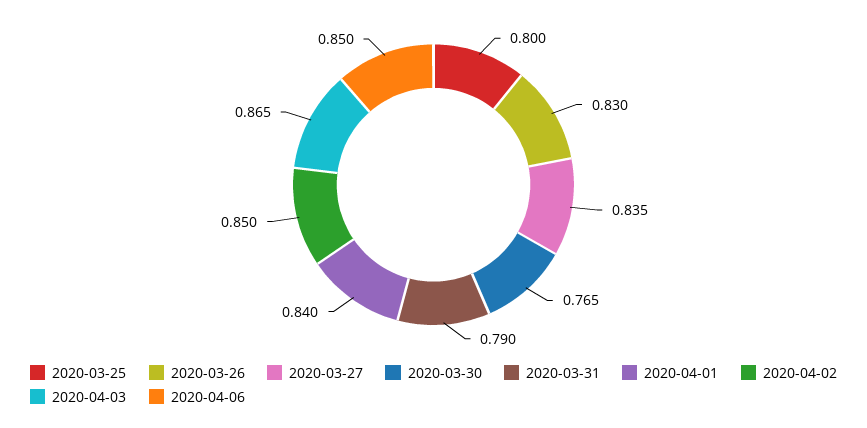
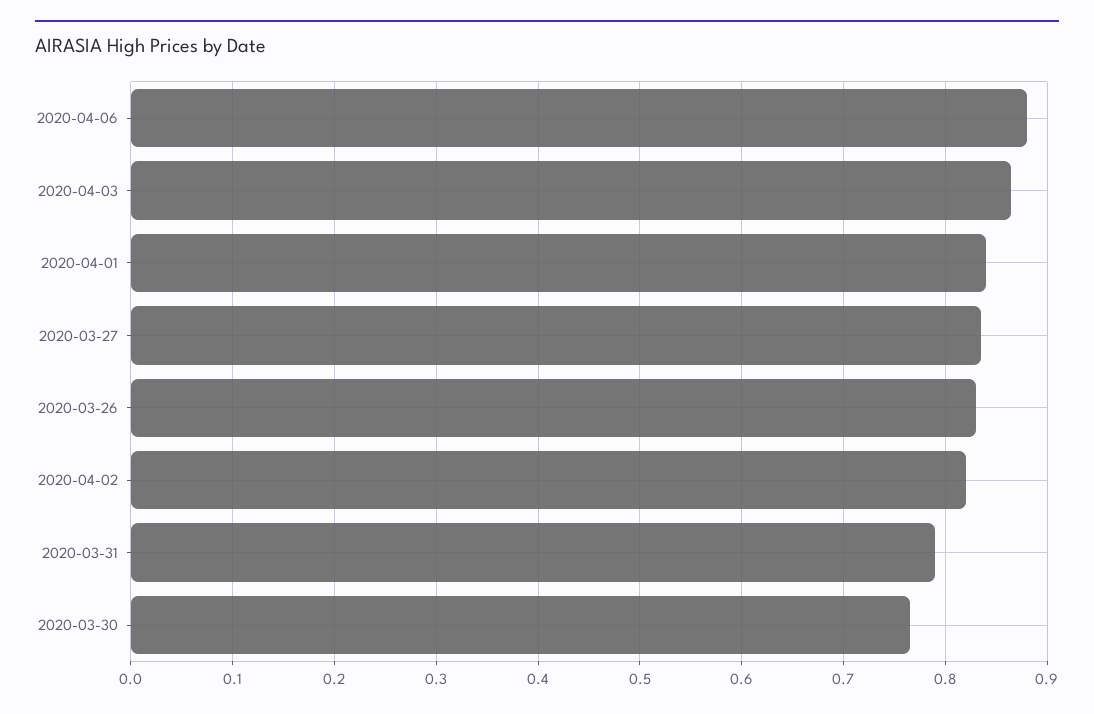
  {
-   "2020-03-25": 0.8,
    "2020-03-26": 0.83,
    "2020-03-27": 0.835,
    "2020-03-30": 0.765,
    "2020-03-31": 0.79,
    "2020-04-01": 0.84,
-   "2020-04-02": 0.85,
+   "2020-04-02": 0.82,
    "2020-04-03": 0.865,
-   "2020-04-06": 0.85
+   "2020-04-06": 0.88
  }

